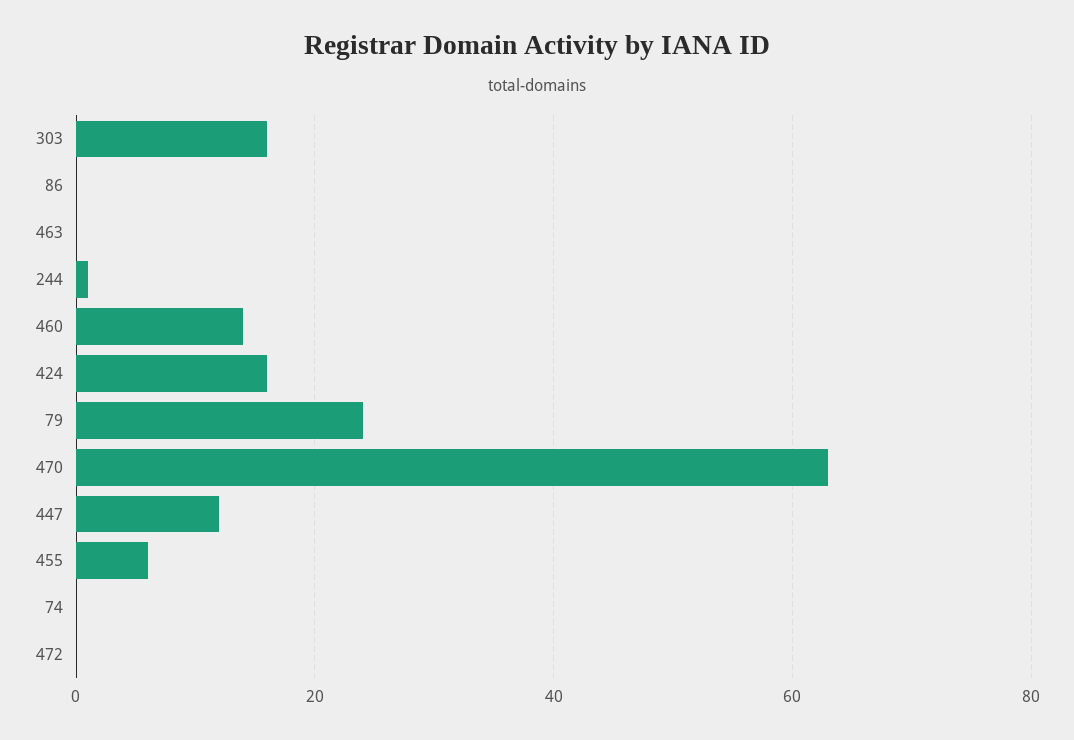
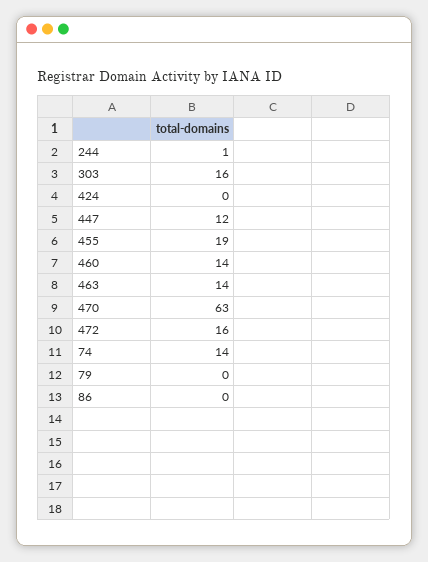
  {
    "303": 16,
    "86": 0,
-   "463": 0,
+   "463": 14,
    "244": 1,
    "460": 14,
-   "424": 15,
+   "424": 0,
-   "79": 25,
+   "79": 0,
    "470": 63,
    "447": 12,
-   "455": 5,
+   "455": 19,
-   "74": 0,
+   "74": 14,
-   "472": 0
+   "472": 16
  }

